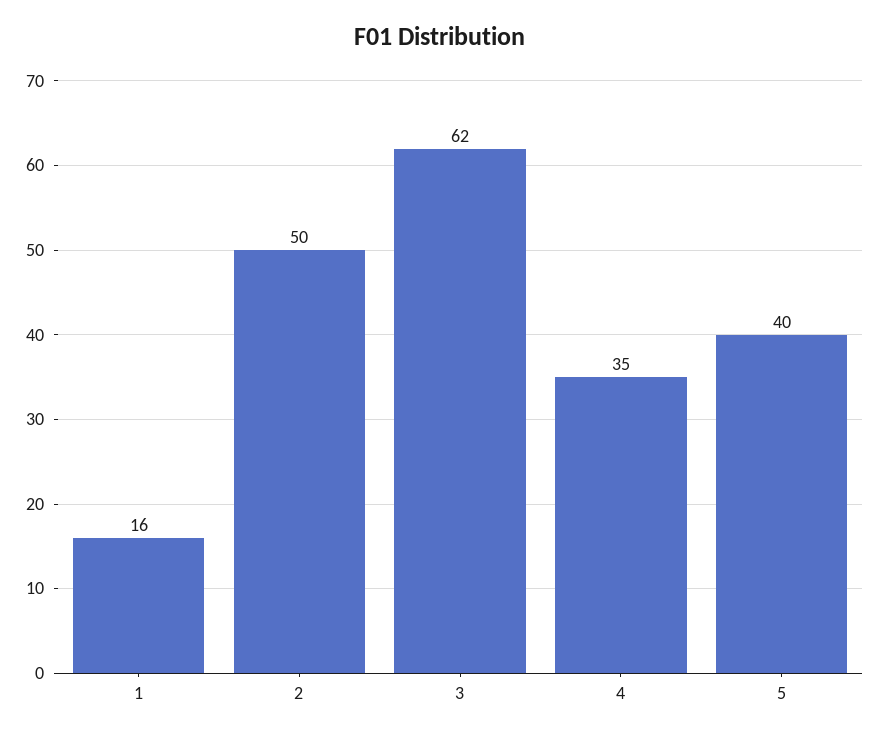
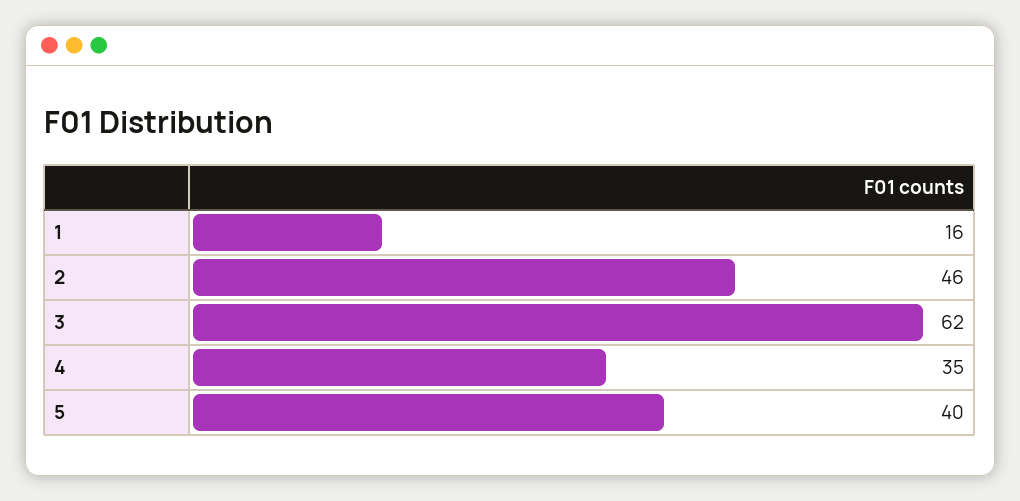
  {
    "1": 16,
-   "2": 50,
+   "2": 46,
    "3": 62,
    "4": 35,
    "5": 40
  }

